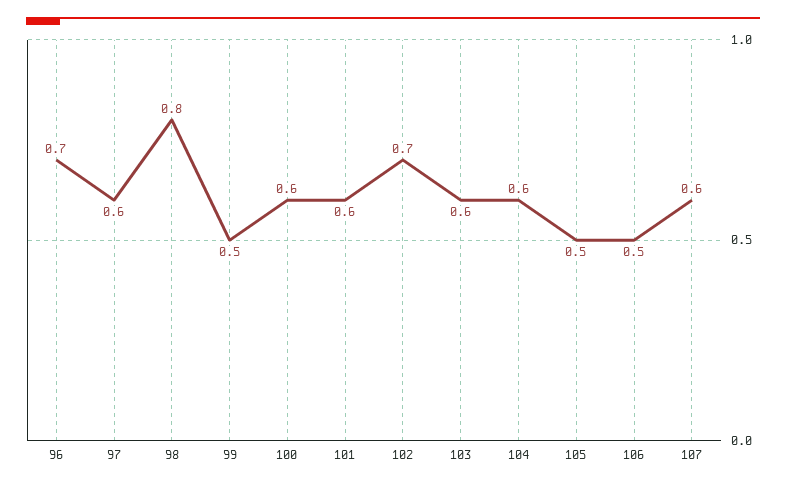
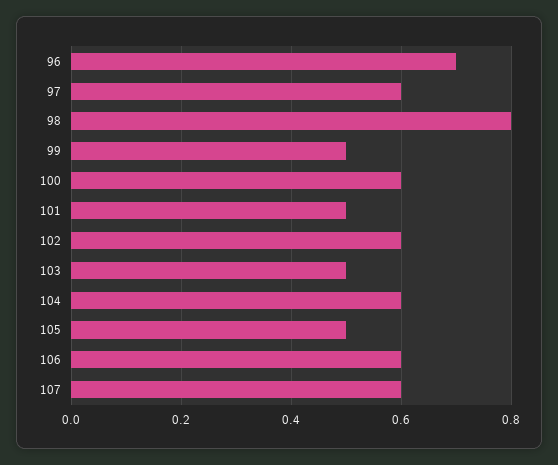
  {
    "96": 0.7,
    "97": 0.6,
    "98": 0.8,
    "99": 0.5,
    "100": 0.6,
-   "101": 0.6,
+   "101": 0.5,
-   "102": 0.7,
+   "102": 0.6,
-   "103": 0.6,
+   "103": 0.5,
    "104": 0.6,
    "105": 0.5,
-   "106": 0.5,
+   "106": 0.6,
    "107": 0.6
  }

